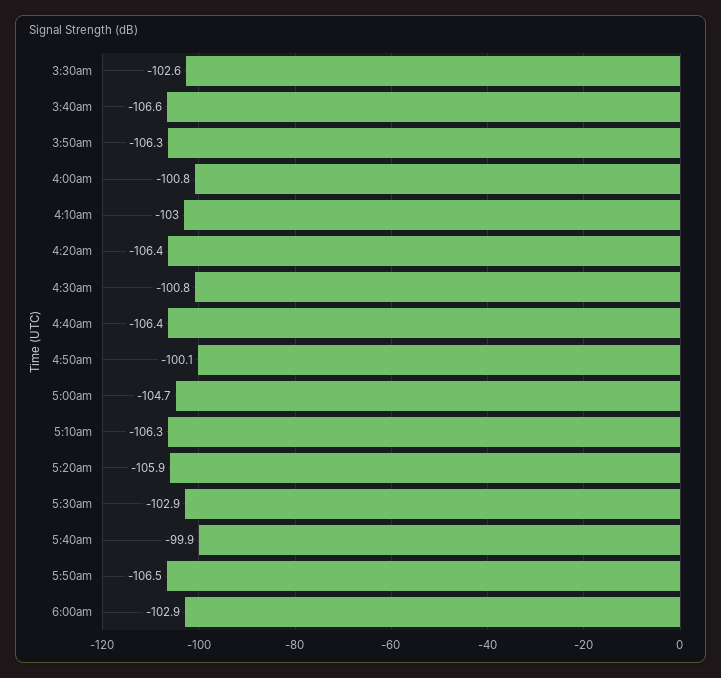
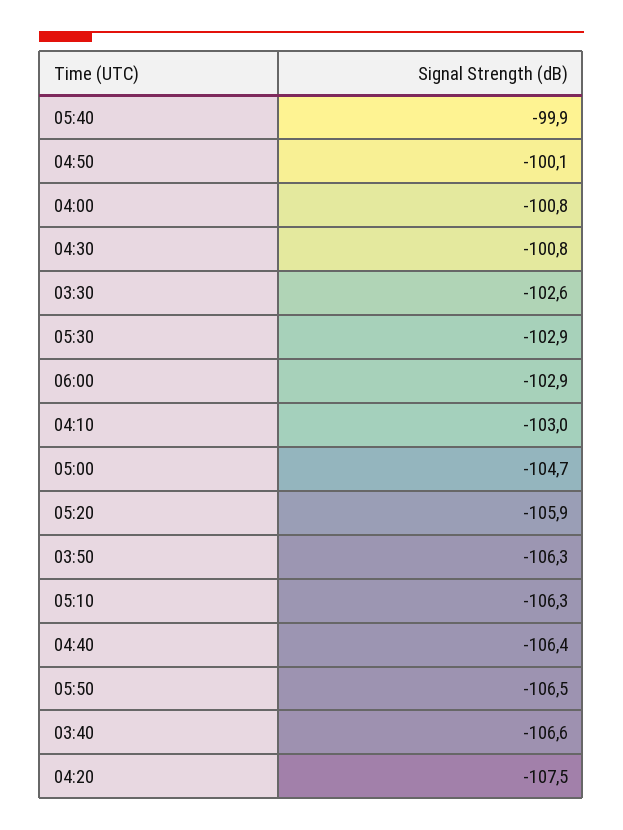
  {
    "3:30am": -102.6,
    "3:40am": -106.6,
    "3:50am": -106.3,
    "4:00am": -100.8,
    "4:10am": -103,
-   "4:20am": -106.4,
+   "4:20am": -107.5,
    "4:30am": -100.8,
    "4:40am": -106.4,
    "4:50am": -100.1,
    "5:00am": -104.7,
    "5:10am": -106.3,
    "5:20am": -105.9,
    "5:30am": -102.9,
    "5:40am": -99.9,
    "5:50am": -106.5,
    "6:00am": -102.9
  }

